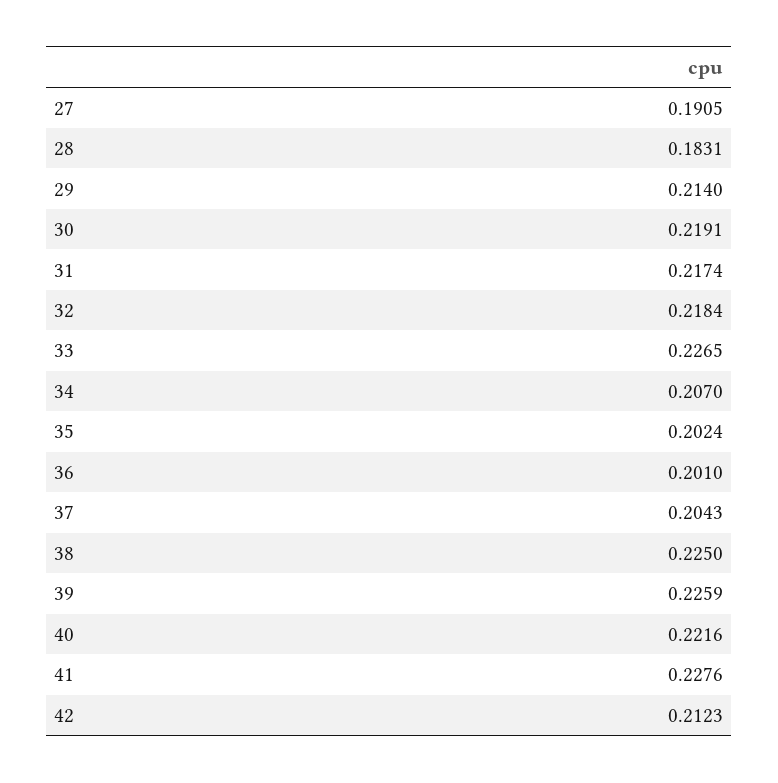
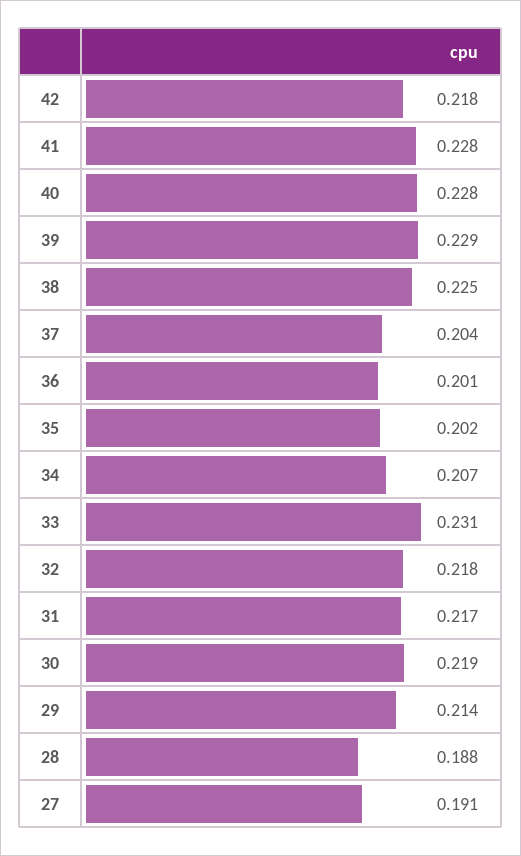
  {
    "27": 0.1905,
-   "28": 0.1831,
+   "28": 0.188,
    "29": 0.214,
    "30": 0.2191,
    "31": 0.2174,
    "32": 0.2184,
-   "33": 0.2265,
+   "33": 0.231,
    "34": 0.207,
    "35": 0.2024,
    "36": 0.201,
    "37": 0.2043,
    "38": 0.225,
-   "39": 0.2259,
+   "39": 0.229,
-   "40": 0.2216,
+   "40": 0.228,
    "41": 0.2276,
-   "42": 0.2123
+   "42": 0.218
  }

